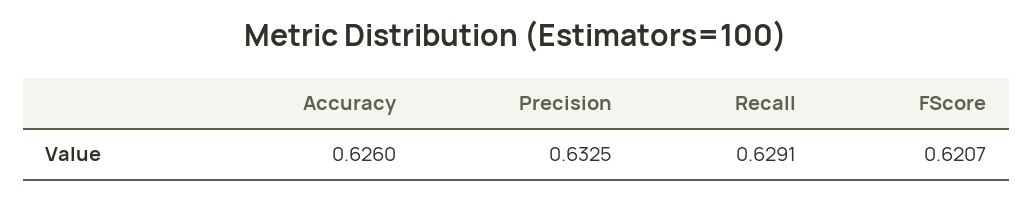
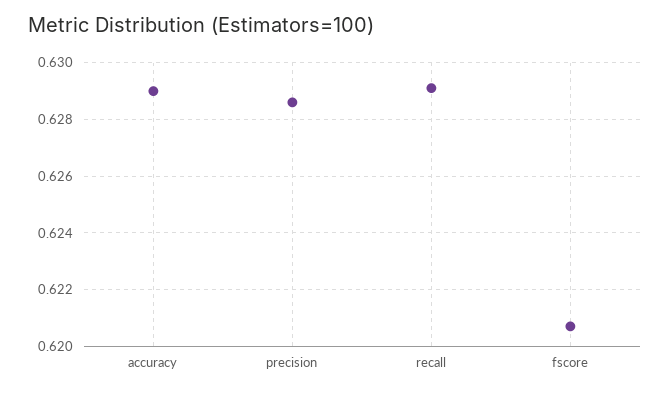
  {
-   "Accuracy": 0.626,
+   "Accuracy": 0.629,
-   "Precision": 0.6325,
+   "Precision": 0.6285,
    "Recall": 0.6291,
    "FScore": 0.6207
  }

